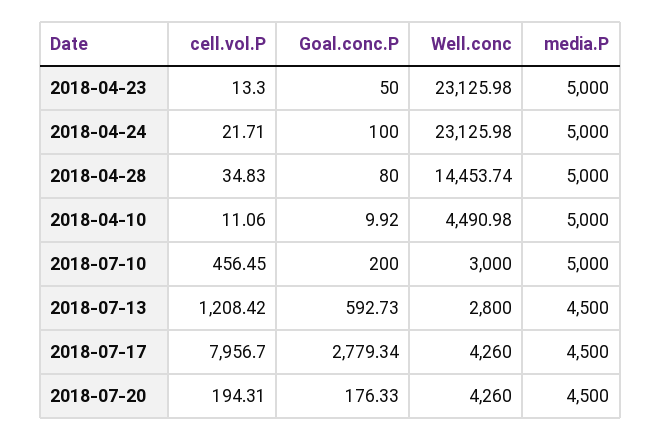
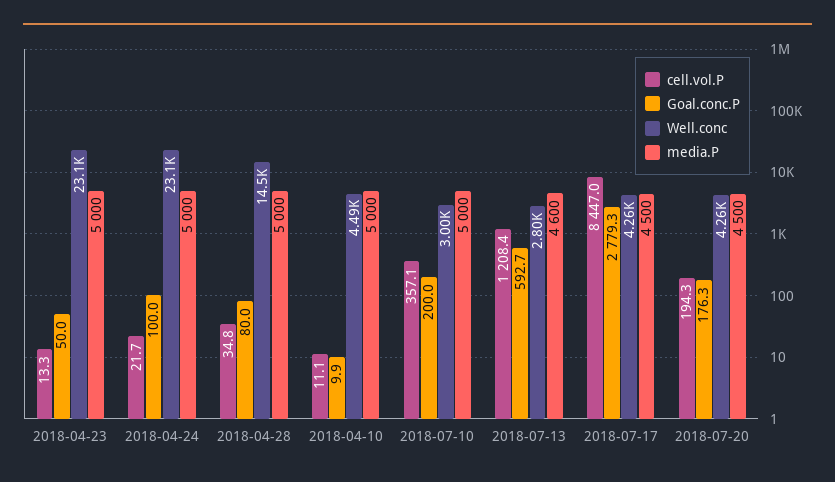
  {
    "cell.vol.P": {
      "2018-04-23": 13.3,
      "2018-04-24": 21.71,
      "2018-04-28": 34.83,
      "2018-04-10": 11.06,
-     "2018-07-10": 456.45,
+     "2018-07-10": 357.1,
      "2018-07-13": 1208.42,
-     "2018-07-17": 7956.7,
+     "2018-07-17": 8447,
      "2018-07-20": 194.31
    },
    "Goal.conc.P": {
      "2018-04-23": 50,
      "2018-04-24": 100,
      "2018-04-28": 80,
      "2018-04-10": 9.92,
      "2018-07-10": 200,
      "2018-07-13": 592.73,
      "2018-07-17": 2779.34,
      "2018-07-20": 176.33
    },
    "Well.conc": {
      "2018-04-23": 23125.98,
      "2018-04-24": 23125.98,
      "2018-04-28": 14453.74,
      "2018-04-10": 4490.98,
      "2018-07-10": 3000,
      "2018-07-13": 2800,
      "2018-07-17": 4260,
      "2018-07-20": 4260
    },
    "media.P": {
      "2018-04-23": 5000,
      "2018-04-24": 5000,
      "2018-04-28": 5000,
      "2018-04-10": 5000,
      "2018-07-10": 5000,
-     "2018-07-13": 4500,
+     "2018-07-13": 4600,
      "2018-07-17": 4500,
      "2018-07-20": 4500
    }
  }

